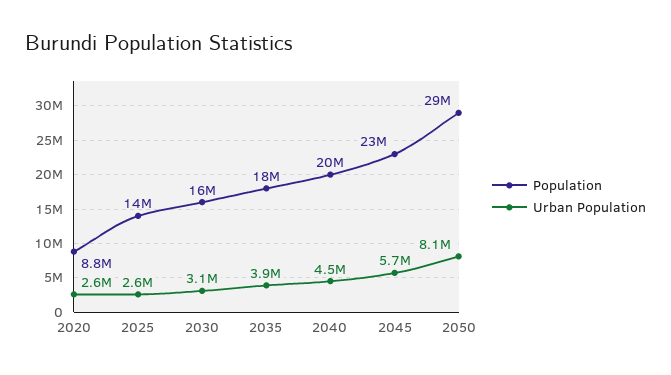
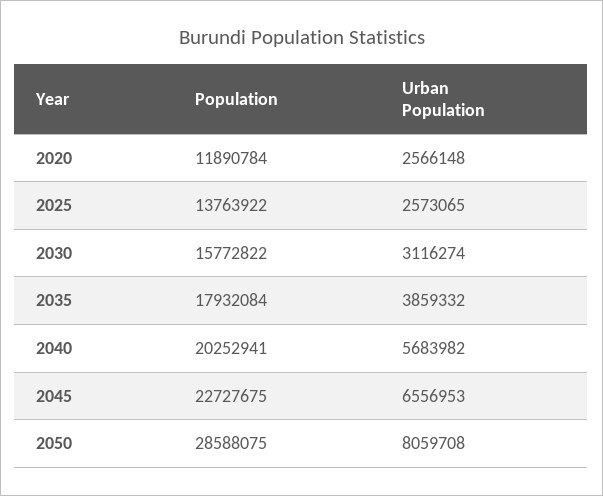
  {
    "Population": {
-     "2020": 8800000,
+     "2020": 11890784,
      "2025": 13763922,
      "2030": 15772822,
      "2035": 17932084,
      "2040": 20252941,
      "2045": 22727675,
      "2050": 28588075
    },
    "Urban Population": {
      "2020": 2566148,
      "2025": 2573065,
      "2030": 3116274,
      "2035": 3859332,
-     "2040": 4500000,
+     "2040": 5683982,
-     "2045": 5700000,
+     "2045": 6556953,
      "2050": 8059708
    }
  }

